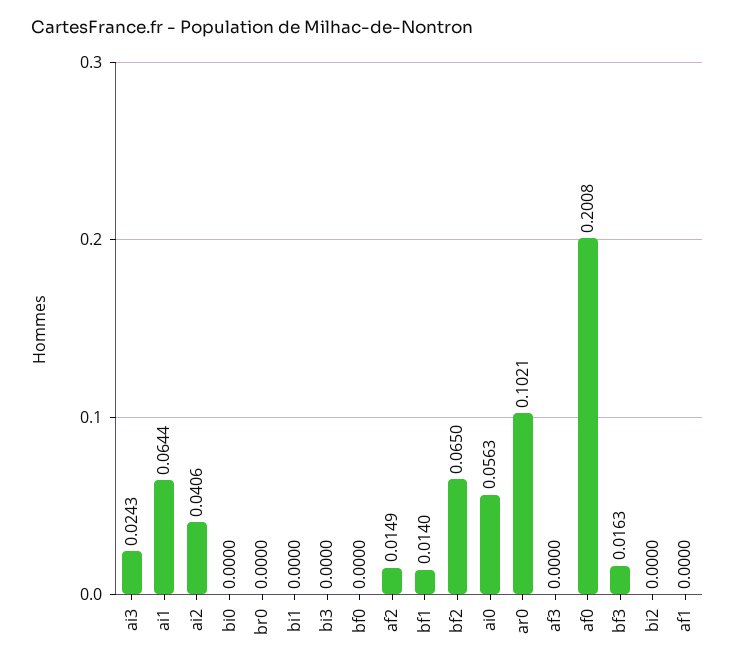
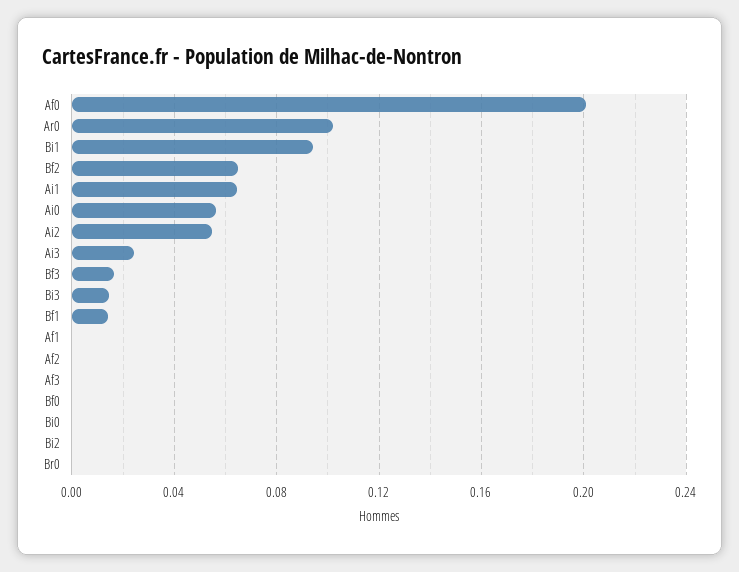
  {
    "ai3": 0.0243,
    "ai1": 0.0644,
-   "ai2": 0.0406,
+   "ai2": 0.055,
    "bi0": 0,
    "br0": 0,
-   "bi1": 0,
+   "bi1": 0.095,
-   "bi3": 0,
+   "bi3": 0.015,
    "bf0": 0,
-   "af2": 0.0149,
+   "af2": 0,
    "bf1": 0.014,
    "bf2": 0.065,
    "ai0": 0.0563,
    "ar0": 0.1021,
    "af3": 0,
    "af0": 0.2008,
    "bf3": 0.0163,
    "bi2": 0,
    "af1": 0
  }

